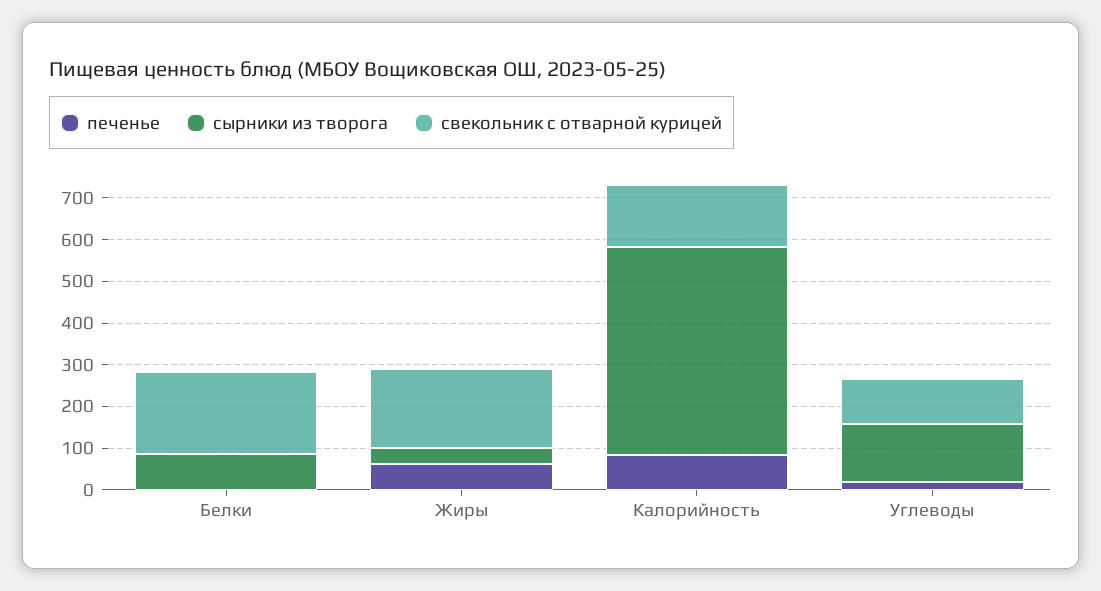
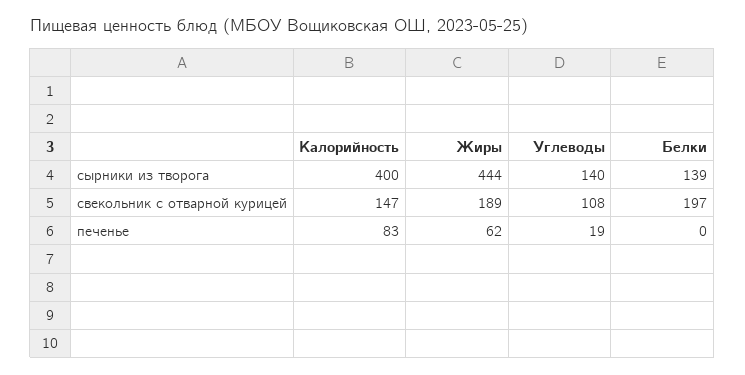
  {
    "печенье": {
      "Белки": 0,
      "Жиры": 62,
      "Калорийность": 83,
      "Углеводы": 19
    },
    "сырники из творога": {
-     "Белки": 80,
+     "Белки": 139,
-     "Жиры": 40,
+     "Жиры": 444,
-     "Калорийность": 500,
+     "Калорийность": 400,
      "Углеводы": 140
    },
    "свекольник с отварной курицей": {
      "Белки": 197,
      "Жиры": 189,
      "Калорийность": 147,
      "Углеводы": 108
    }
  }

